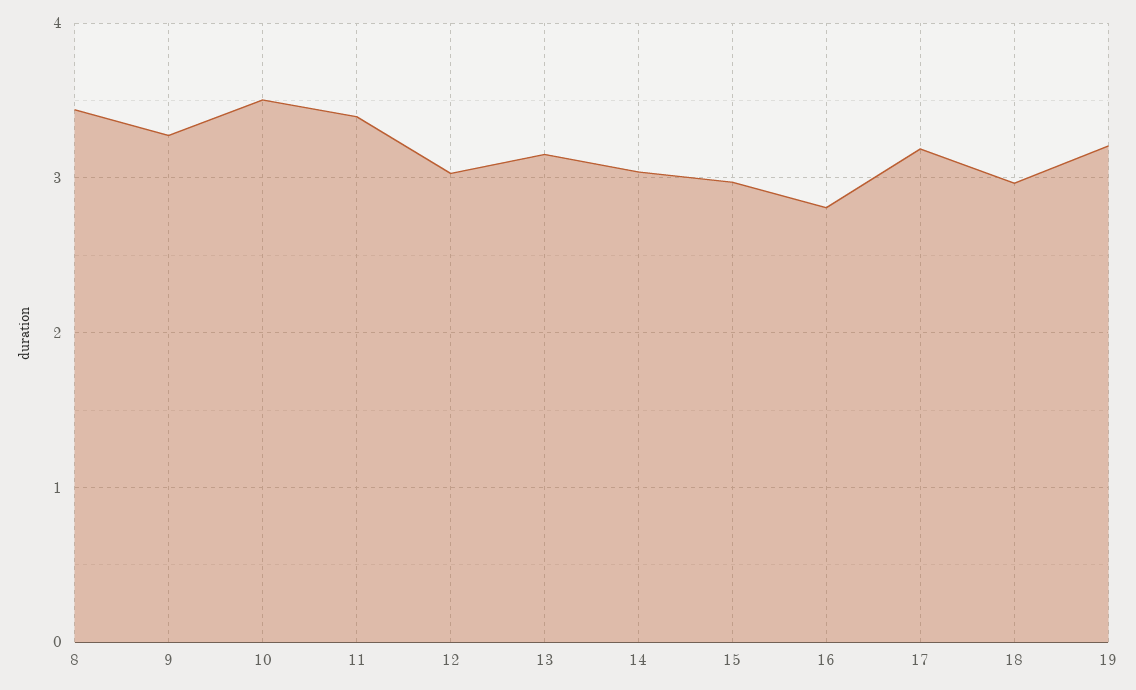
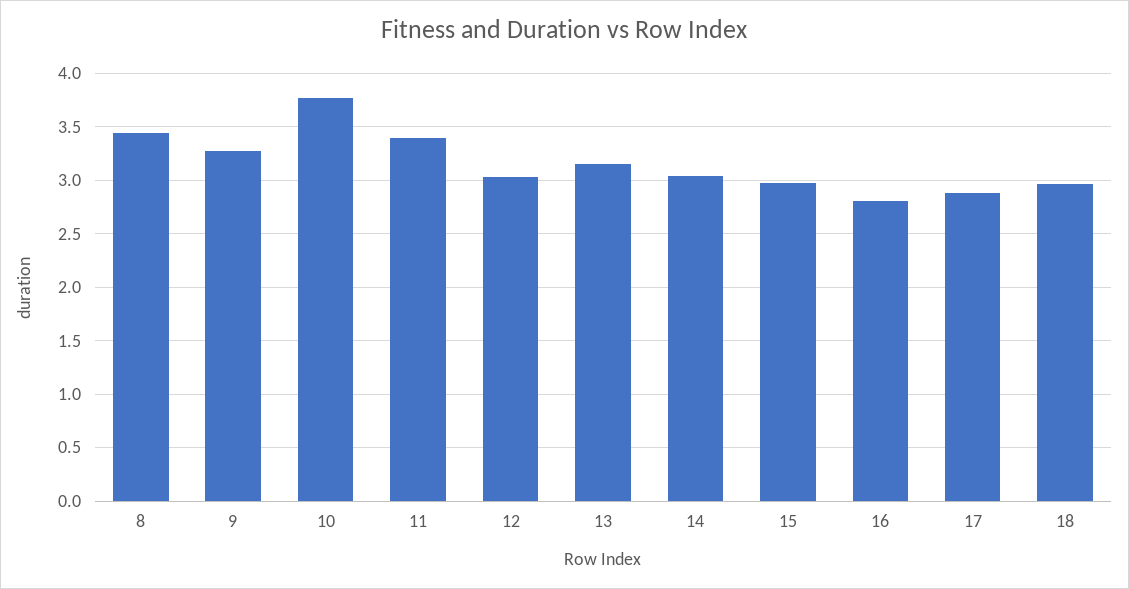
  {
    "8": 3.4,
    "9": 3.3,
-   "10": 3.5,
+   "10": 3.8,
    "11": 3.4,
    "12": 3,
    "13": 3.2,
    "14": 3,
    "15": 3,
    "16": 2.8,
-   "17": 3.2,
+   "17": 2.9,
-   "18": 3,
+   "18": 3
-   "19": 3.2
  }

